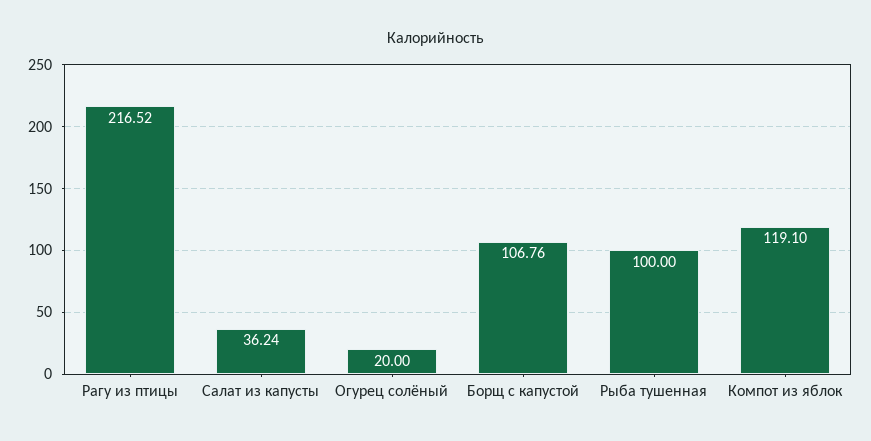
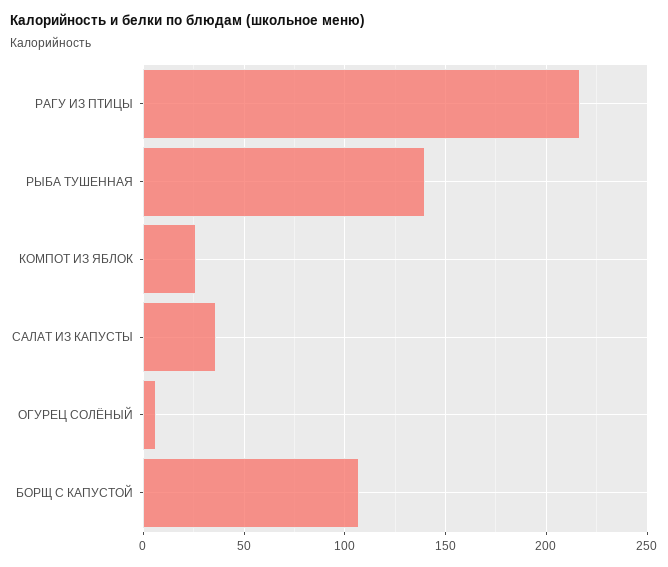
  {
    "Рагу из птицы": 216.52,
    "Салат из капусты": 36.24,
-   "Огурец солёный": 20,
+   "Огурец солёный": 5,
    "Борщ с капустой": 106.76,
-   "Рыба тушенная": 100,
+   "Рыба тушенная": 140,
-   "Компот из яблок": 119.1
+   "Компот из яблок": 25
  }

